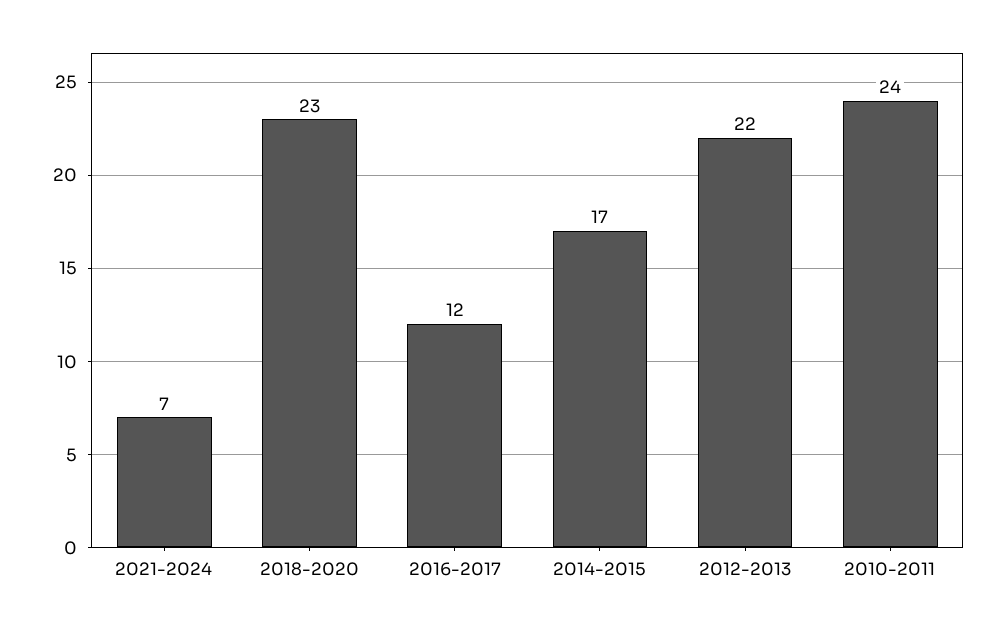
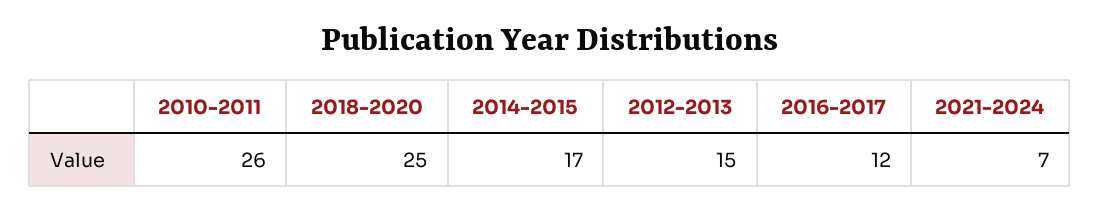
  {
    "2021-2024": 7,
-   "2018-2020": 23,
+   "2018-2020": 25,
    "2016-2017": 12,
    "2014-2015": 17,
-   "2012-2013": 22,
+   "2012-2013": 15,
-   "2010-2011": 24
+   "2010-2011": 26
  }

